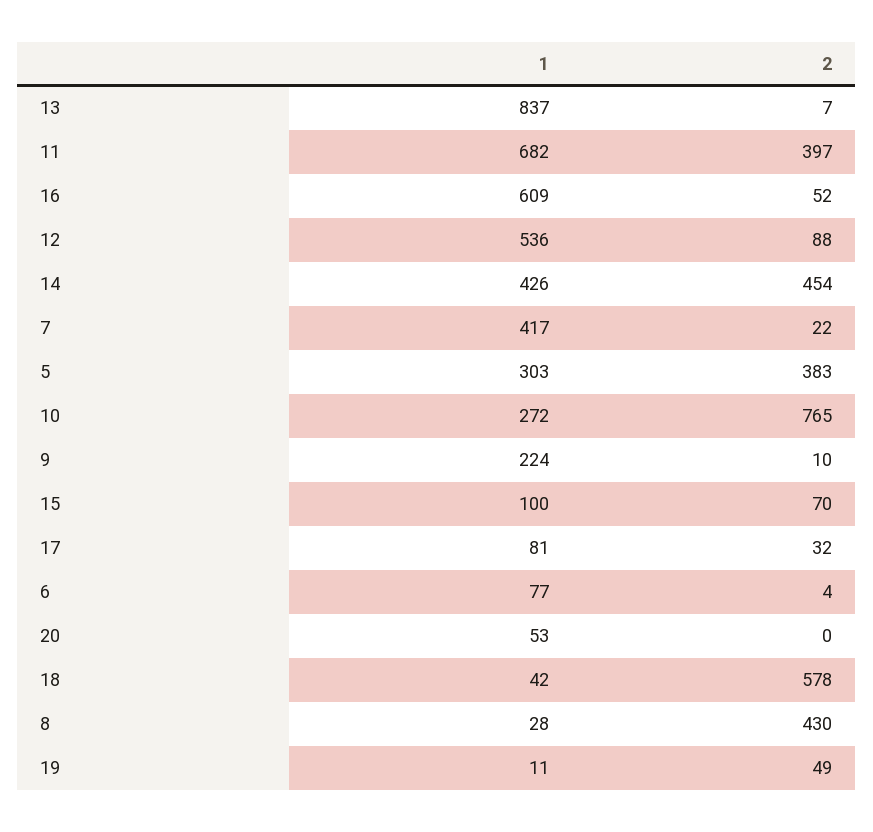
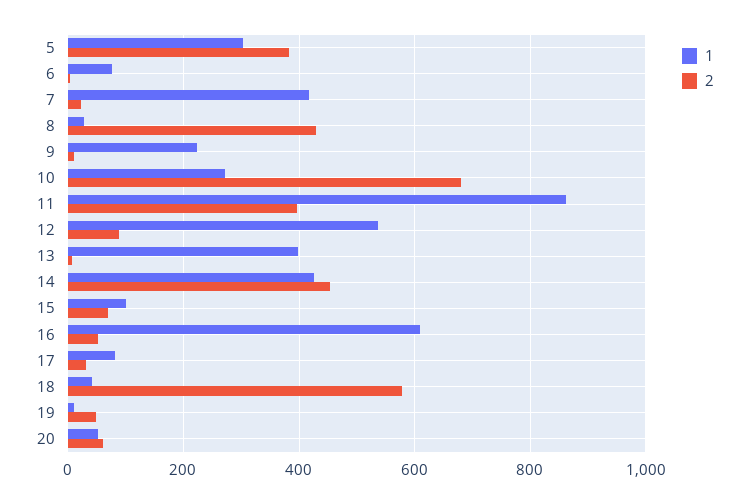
  {
    "1": {
-     "13": 837,
+     "13": 400,
-     "11": 682,
+     "11": 860,
      "16": 609,
      "12": 536,
      "14": 426,
      "7": 417,
      "5": 303,
      "10": 272,
      "9": 224,
      "15": 100,
      "17": 81,
      "6": 77,
      "20": 53,
      "18": 42,
      "8": 28,
      "19": 11
    },
    "2": {
      "13": 7,
      "11": 397,
      "16": 52,
      "12": 88,
      "14": 454,
      "7": 22,
      "5": 383,
-     "10": 765,
+     "10": 680,
      "9": 10,
      "15": 70,
      "17": 32,
      "6": 4,
-     "20": 0,
+     "20": 60,
      "18": 578,
      "8": 430,
      "19": 49
    }
  }

